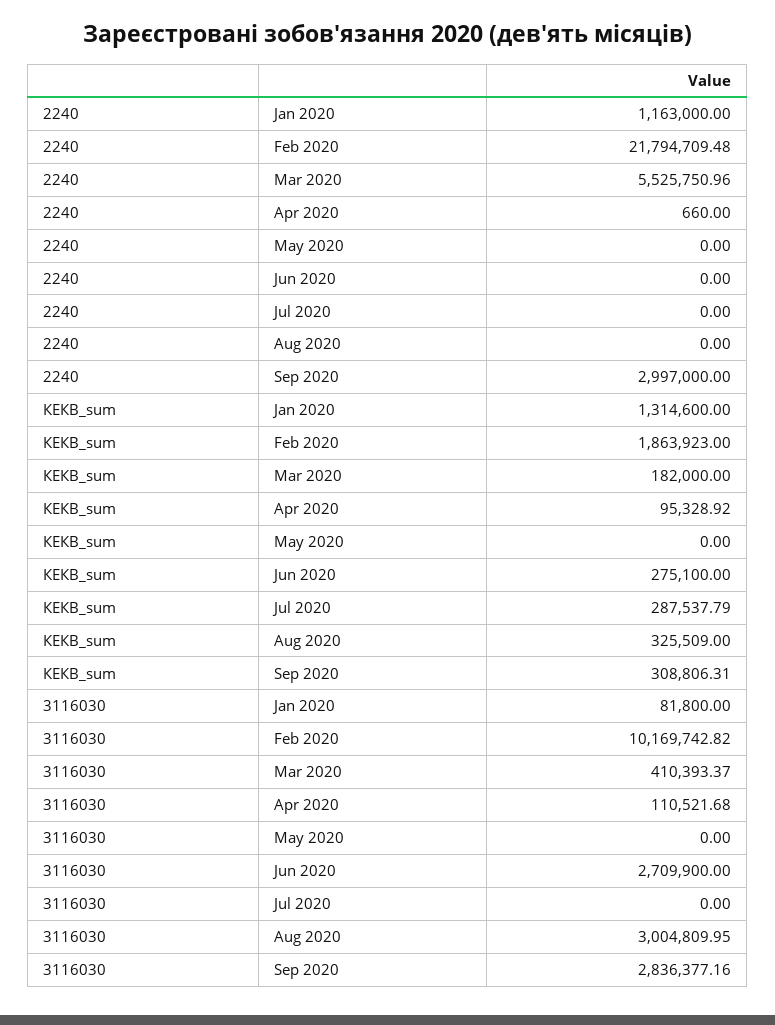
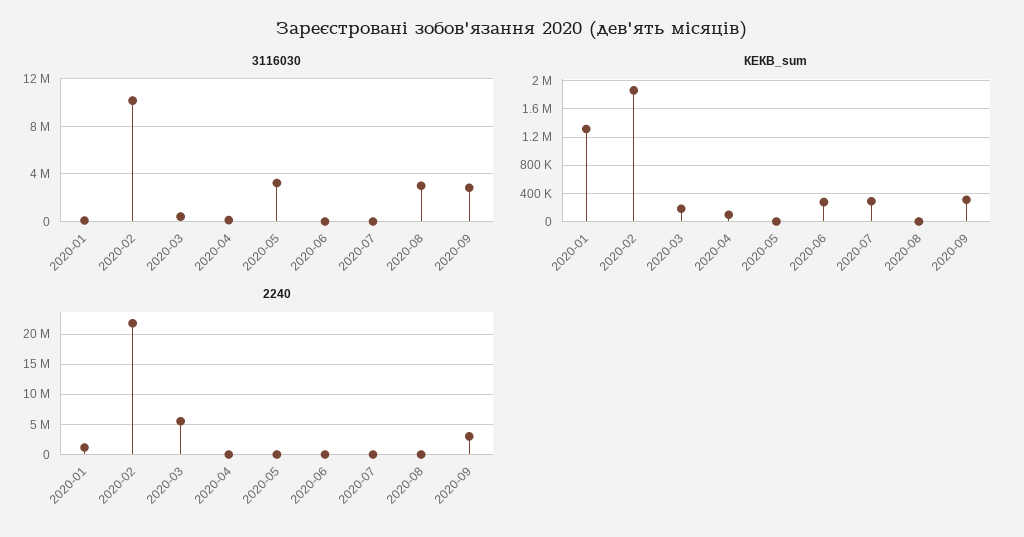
  {
    "2240": {
      "Jan 2020": 1163000,
      "Feb 2020": 21794709.48,
      "Mar 2020": 5525750.96,
      "Apr 2020": 660,
      "May 2020": 0,
      "Jun 2020": 0,
      "Jul 2020": 0,
      "Aug 2020": 0,
      "Sep 2020": 2997000
    },
    "КЕКВ_sum": {
      "Jan 2020": 1314600,
      "Feb 2020": 1863923,
      "Mar 2020": 182000,
      "Apr 2020": 95328.92,
      "May 2020": 0,
      "Jun 2020": 275100,
      "Jul 2020": 287537.79,
-     "Aug 2020": 325509,
+     "Aug 2020": 0,
      "Sep 2020": 308806.31
    },
    "3116030": {
      "Jan 2020": 81800,
      "Feb 2020": 10169742.82,
      "Mar 2020": 410393.37,
      "Apr 2020": 110521.68,
-     "May 2020": 0,
+     "May 2020": 3000000,
-     "Jun 2020": 2709900,
+     "Jun 2020": 0,
      "Jul 2020": 0,
      "Aug 2020": 3004809.95,
      "Sep 2020": 2836377.16
    }
  }

